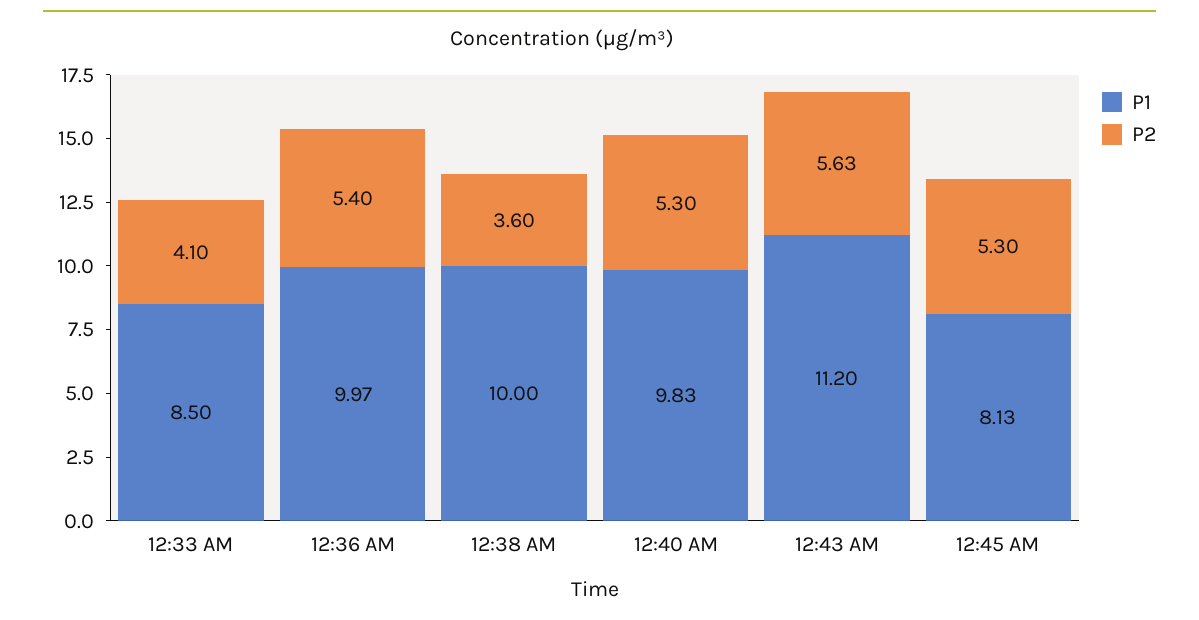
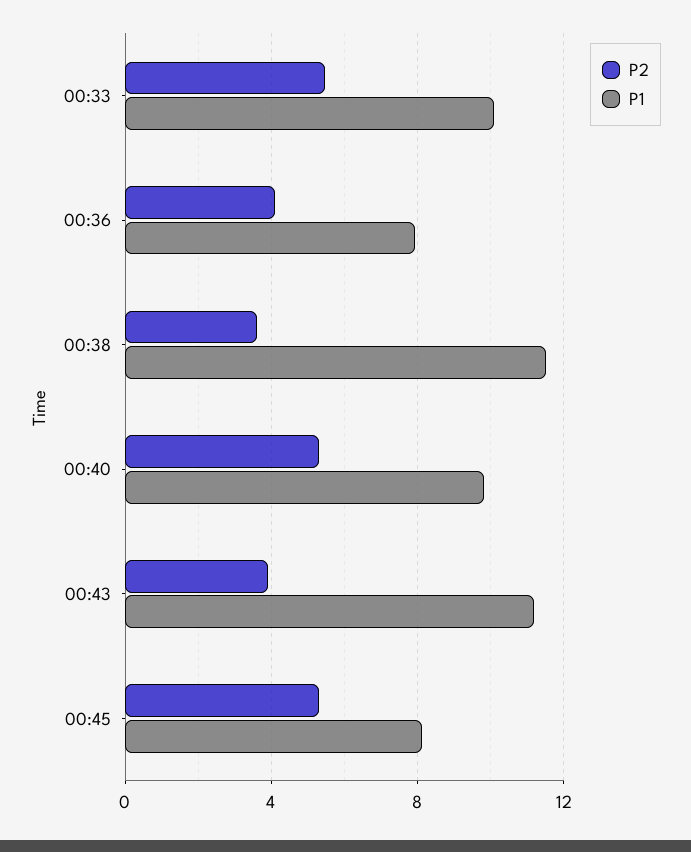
  {
    "P1": {
-     "12:33 AM": 8.5,
+     "12:33 AM": 10,
-     "12:36 AM": 9.97,
+     "12:36 AM": 8,
-     "12:38 AM": 10,
+     "12:38 AM": 11.5,
      "12:40 AM": 9.83,
      "12:43 AM": 11.2,
      "12:45 AM": 8.13
    },
    "P2": {
-     "12:33 AM": 4.1,
+     "12:33 AM": 5.5,
-     "12:36 AM": 5.4,
+     "12:36 AM": 4,
      "12:38 AM": 3.6,
      "12:40 AM": 5.3,
-     "12:43 AM": 5.63,
+     "12:43 AM": 4,
      "12:45 AM": 5.3
    }
  }

